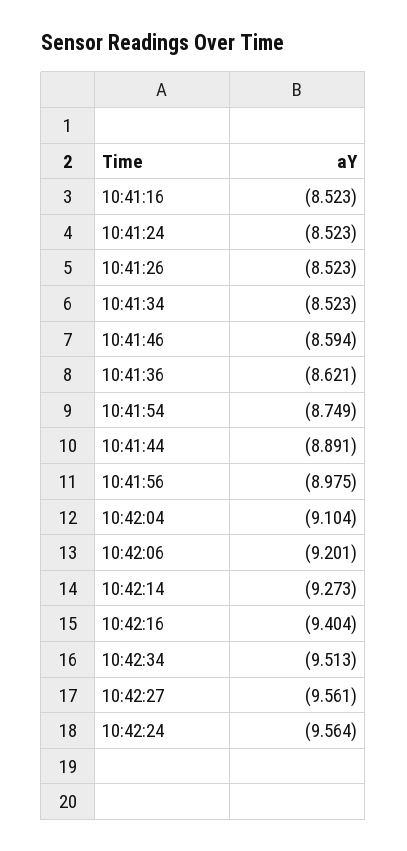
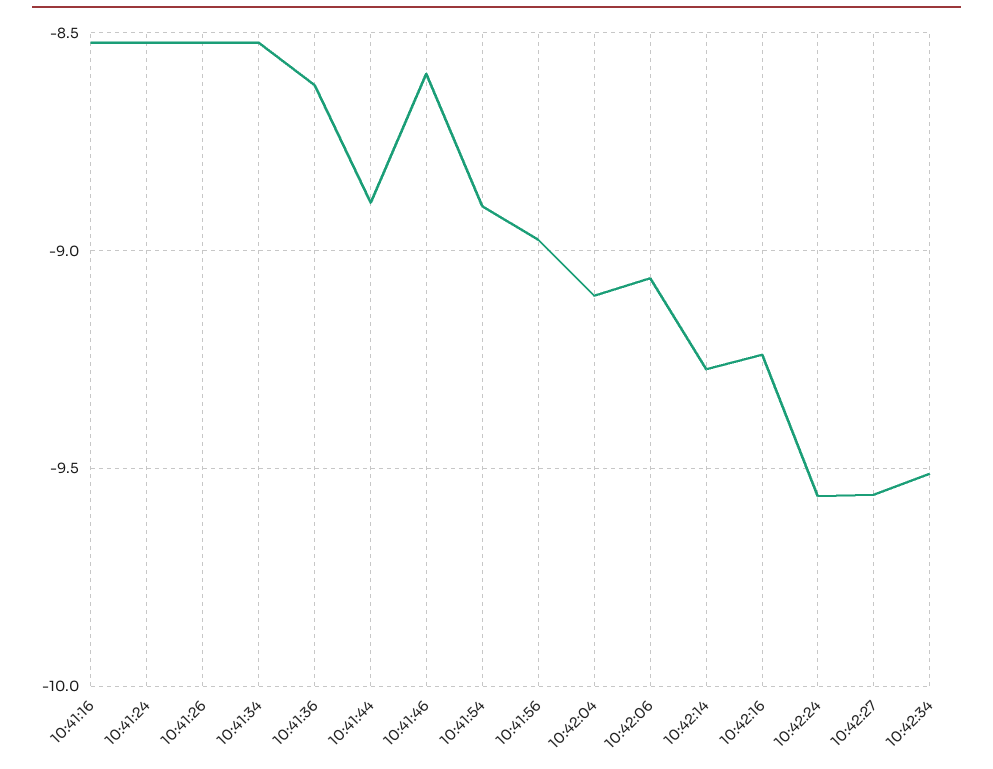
  {
    "10:41:16": -8.523,
    "10:41:24": -8.523,
    "10:41:26": -8.523,
    "10:41:34": -8.523,
    "10:41:46": -8.594,
    "10:41:36": -8.621,
-   "10:41:54": -8.749,
+   "10:41:54": -8.9,
    "10:41:44": -8.891,
    "10:41:56": -8.975,
    "10:42:04": -9.104,
-   "10:42:06": -9.201,
+   "10:42:06": -9.05,
    "10:42:14": -9.273,
-   "10:42:16": -9.404,
+   "10:42:16": -9.25,
    "10:42:34": -9.513,
    "10:42:27": -9.561,
    "10:42:24": -9.564
  }

